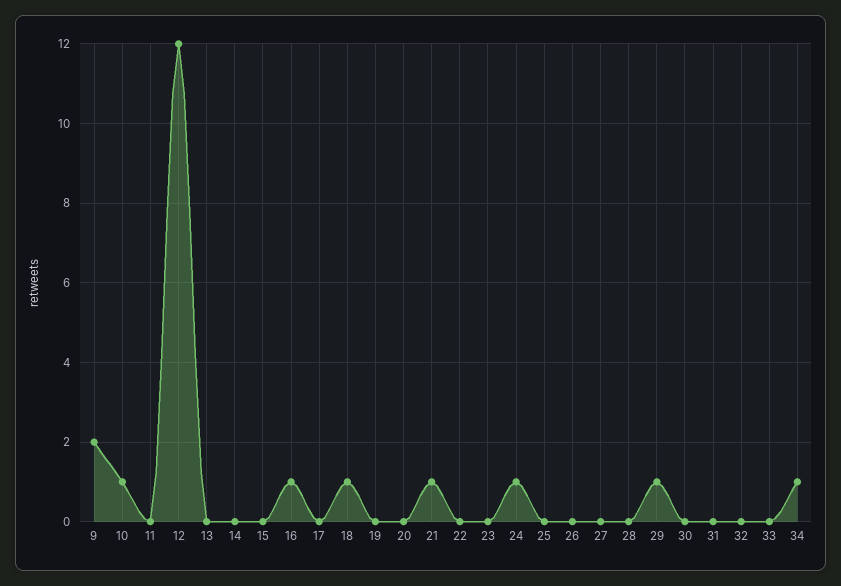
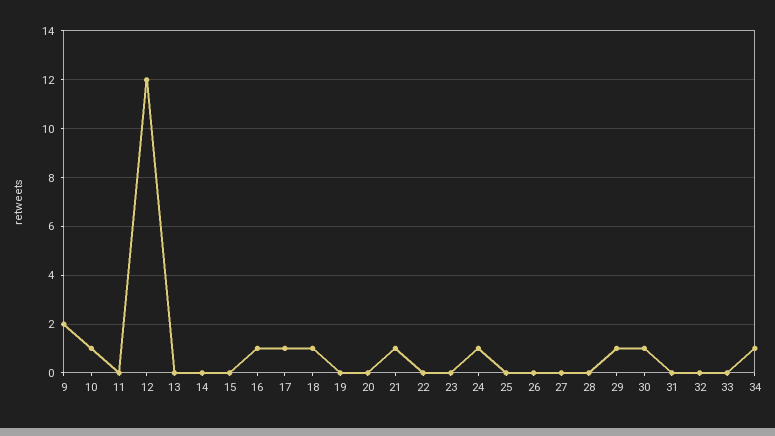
  {
    "9": 2,
    "10": 1,
    "11": 0,
    "12": 12,
    "13": 0,
    "14": 0,
    "15": 0,
    "16": 1,
-   "17": 0,
+   "17": 1,
    "18": 1,
    "19": 0,
    "20": 0,
    "21": 1,
    "22": 0,
    "23": 0,
    "24": 1,
    "25": 0,
    "26": 0,
    "27": 0,
    "28": 0,
    "29": 1,
-   "30": 0,
+   "30": 1,
    "31": 0,
    "32": 0,
    "33": 0,
    "34": 1
  }

